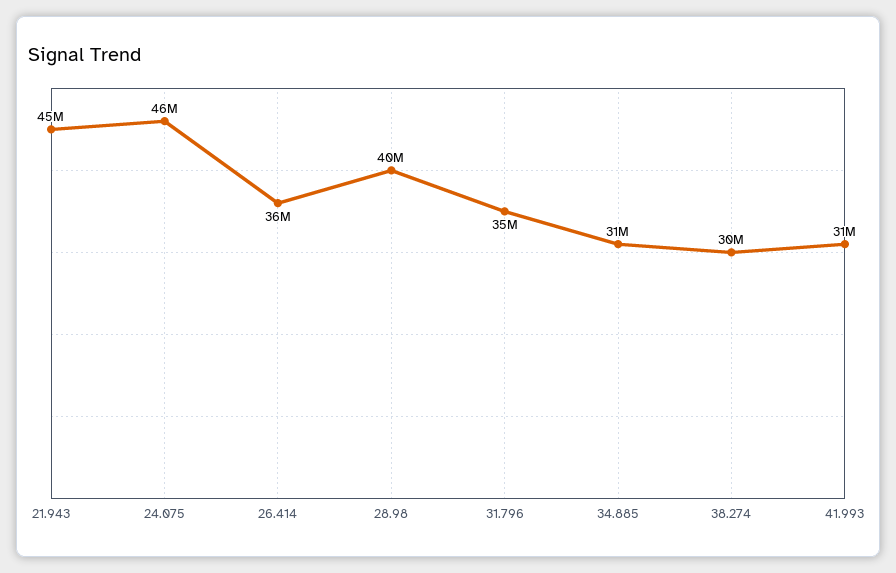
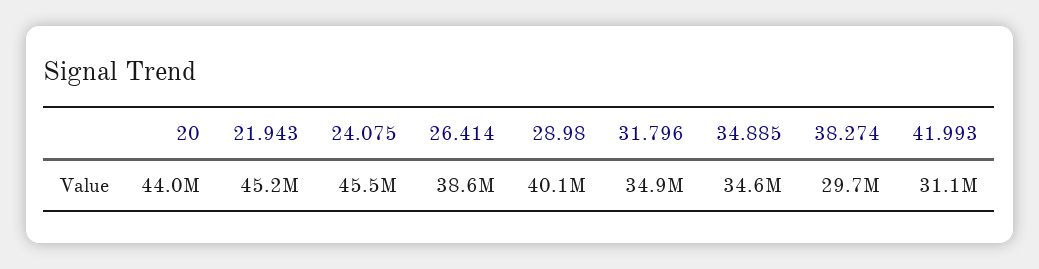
  {
    "21.943": 45200000,
    "24.075": 45500000,
-   "26.414": 36000000,
+   "26.414": 38600000,
    "28.98": 40100000,
    "31.796": 34900000,
-   "34.885": 31000000,
+   "34.885": 34600000,
    "38.274": 29700000,
-   "41.993": 31100000
+   "41.993": 31100000,
+   "20": 44000000
  }

